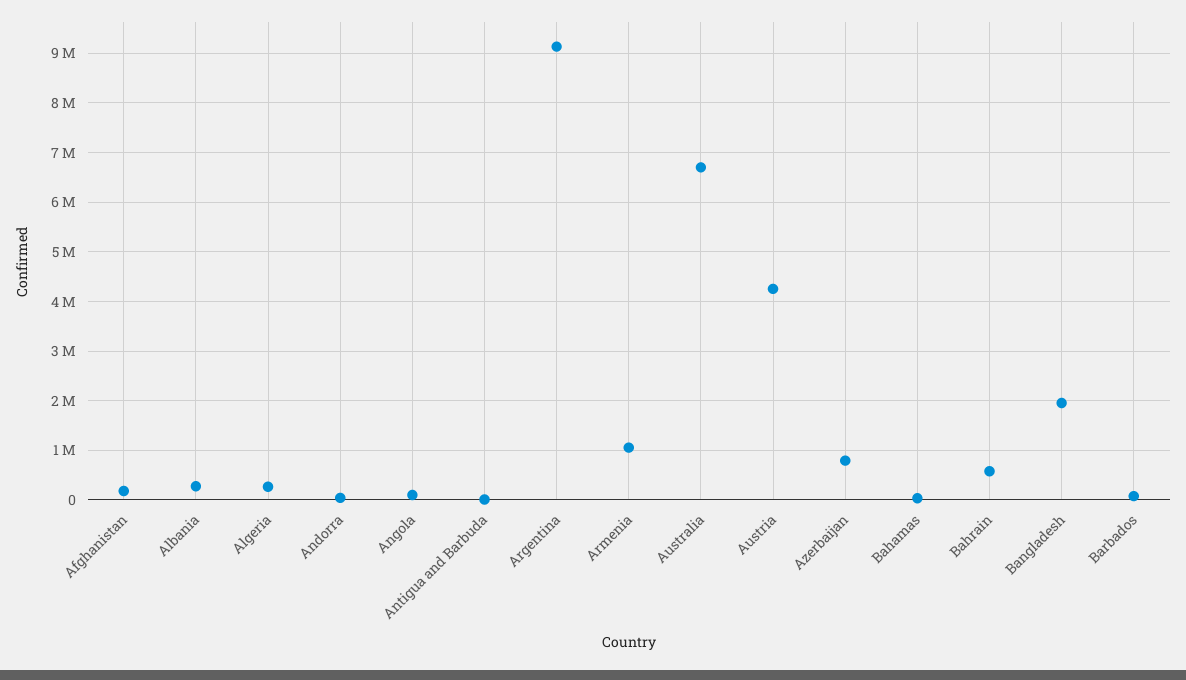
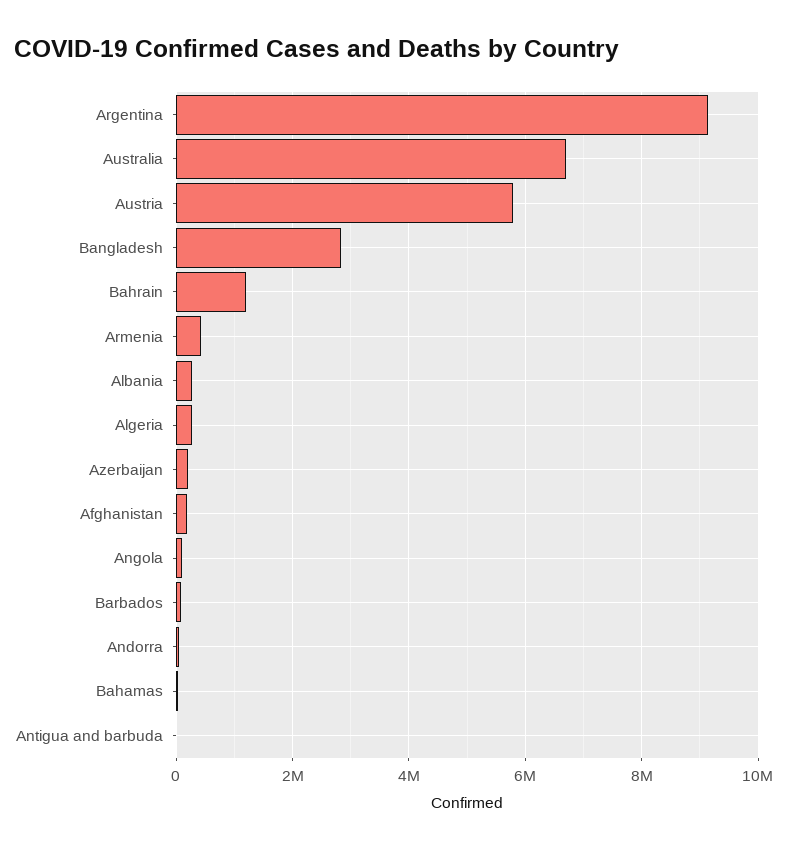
  {
    "Afghanistan": 200000,
    "Albania": 200000,
    "Algeria": 200000,
    "Andorra": 0,
    "Angola": 0,
    "Antigua and Barbuda": 0,
    "Argentina": 9200000,
-   "Armenia": 1000000,
+   "Armenia": 400000,
    "Australia": 6800000,
-   "Austria": 4200000,
+   "Austria": 5800000,
-   "Azerbaijan": 800000,
+   "Azerbaijan": 200000,
    "Bahamas": 0,
-   "Bahrain": 600000,
+   "Bahrain": 1200000,
-   "Bangladesh": 2000000,
+   "Bangladesh": 2800000,
    "Barbados": 0
  }

